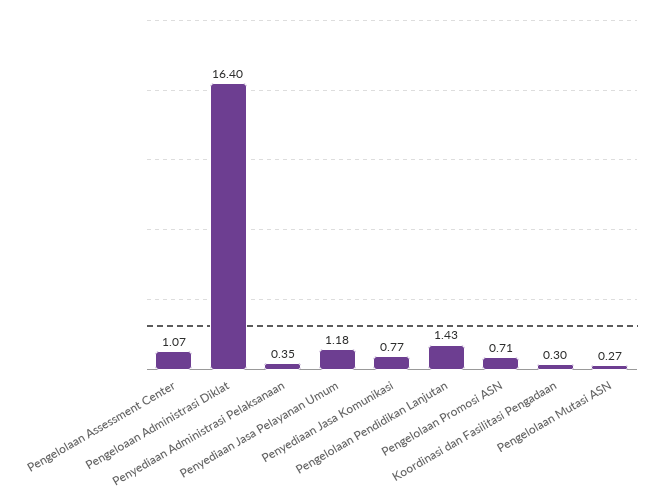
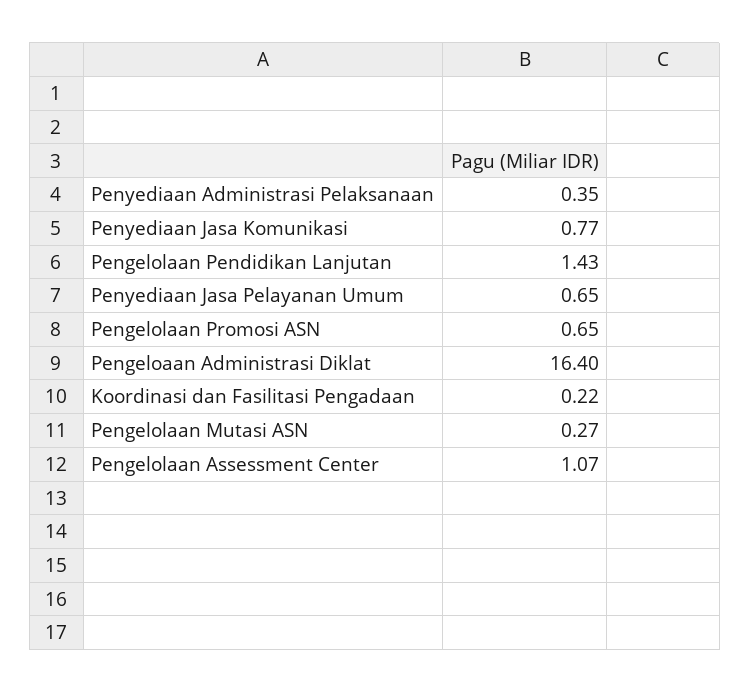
  {
    "Pengelolaan Assessment Center": 1.07,
    "Pengeloaan Administrasi Diklat": 16.4,
    "Penyediaan Administrasi Pelaksanaan": 0.35,
-   "Penyediaan Jasa Pelayanan Umum": 1.18,
+   "Penyediaan Jasa Pelayanan Umum": 0.65,
    "Penyediaan Jasa Komunikasi": 0.77,
    "Pengelolaan Pendidikan Lanjutan": 1.43,
-   "Pengelolaan Promosi ASN": 0.71,
+   "Pengelolaan Promosi ASN": 0.65,
-   "Koordinasi dan Fasilitasi Pengadaan": 0.3,
+   "Koordinasi dan Fasilitasi Pengadaan": 0.22,
    "Pengelolaan Mutasi ASN": 0.27
  }

